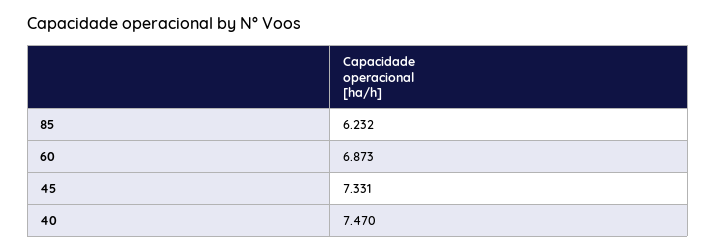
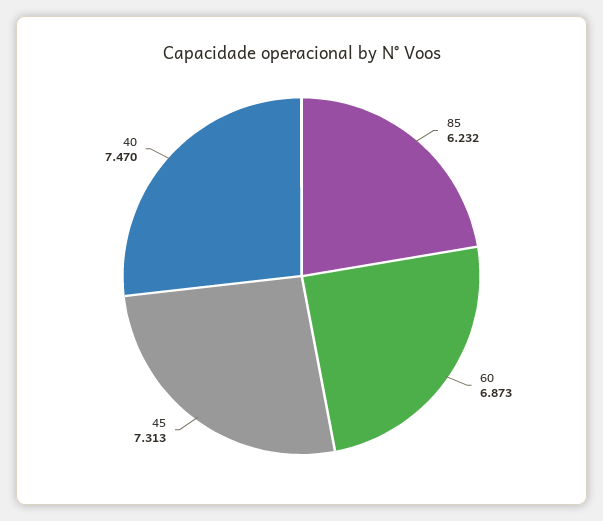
  {
    "85": 6.232,
    "60": 6.873,
-   "45": 7.331,
+   "45": 7.313,
    "40": 7.47
  }

